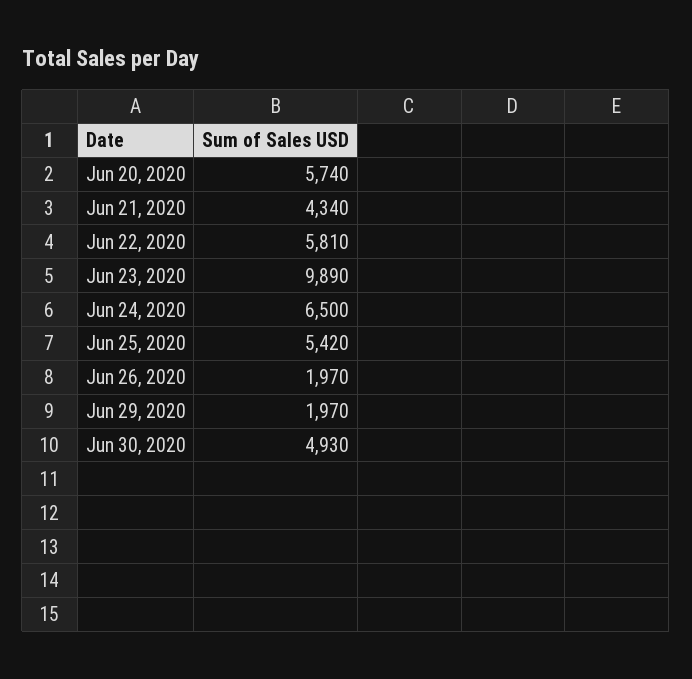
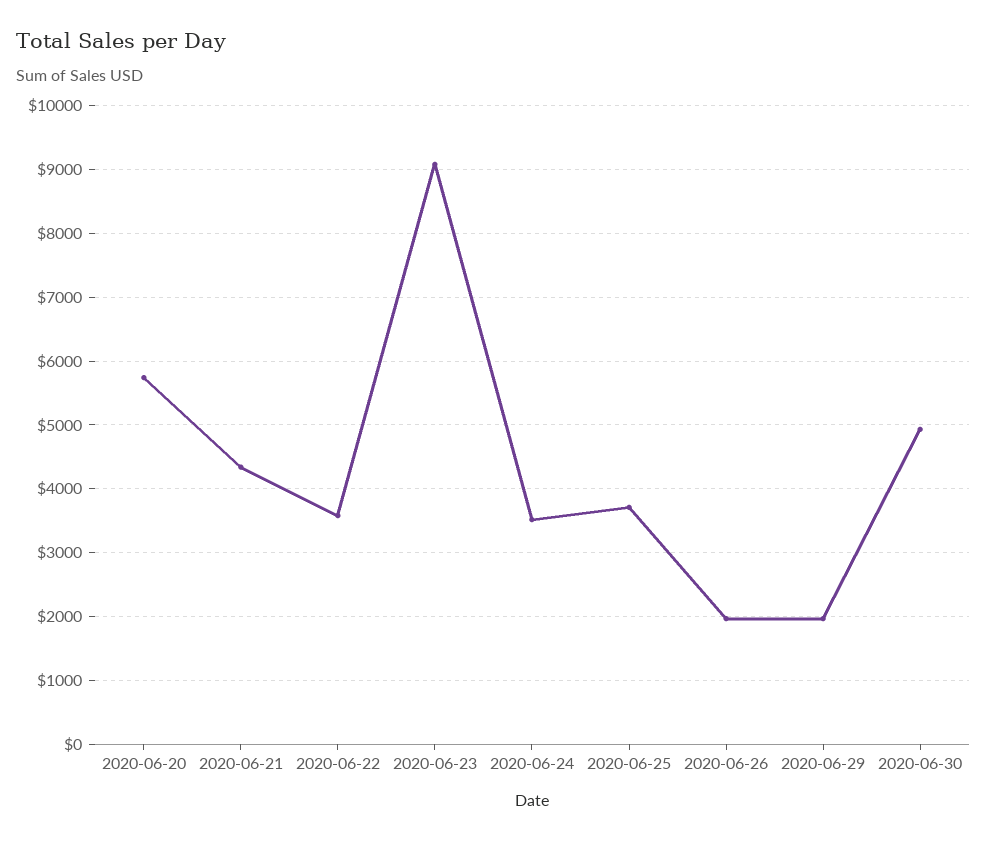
  {
    "Jun 20, 2020": 5740,
    "Jun 21, 2020": 4340,
-   "Jun 22, 2020": 5810,
+   "Jun 22, 2020": 3600,
-   "Jun 23, 2020": 9890,
+   "Jun 23, 2020": 9100,
-   "Jun 24, 2020": 6500,
+   "Jun 24, 2020": 3500,
-   "Jun 25, 2020": 5420,
+   "Jun 25, 2020": 3700,
    "Jun 26, 2020": 1970,
    "Jun 29, 2020": 1970,
    "Jun 30, 2020": 4930
  }

